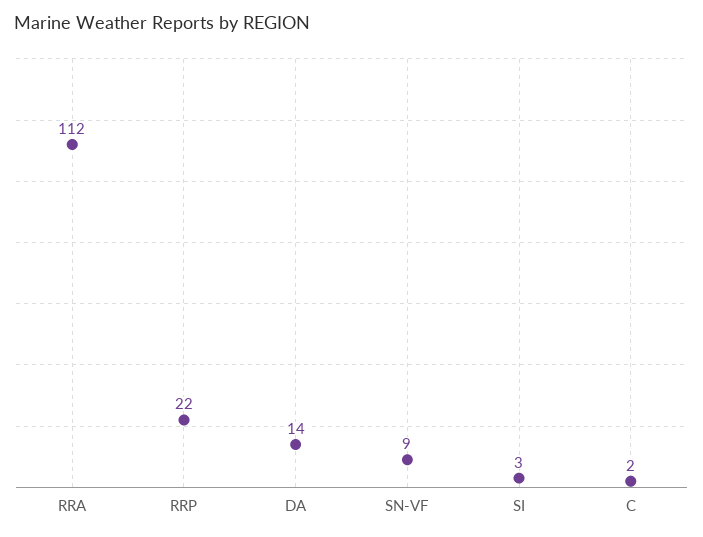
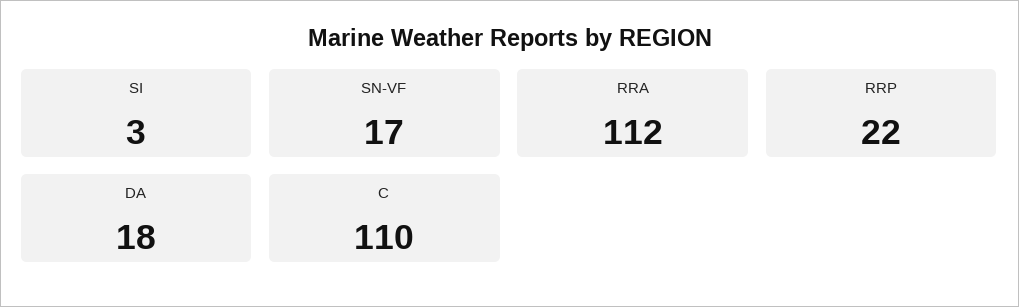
  {
    "RRA": 112,
    "RRP": 22,
-   "DA": 14,
+   "DA": 18,
-   "SN-VF": 9,
+   "SN-VF": 17,
    "SI": 3,
-   "C": 2
+   "C": 110
  }

